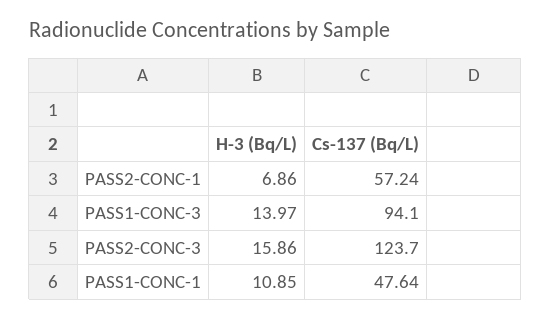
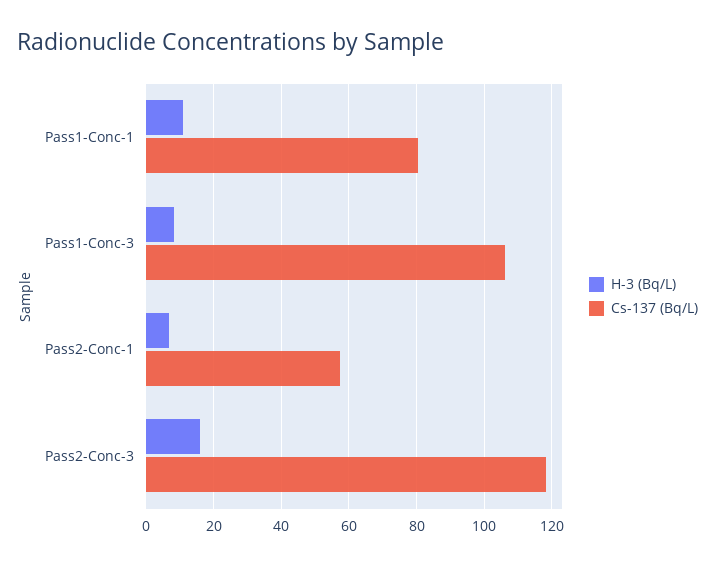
  {
    "H-3 (Bq/L)": {
      "PASS2-CONC-1": 6.86,
-     "PASS1-CONC-3": 13.97,
+     "PASS1-CONC-3": 8,
      "PASS2-CONC-3": 15.86,
      "PASS1-CONC-1": 10.85
    },
    "Cs-137 (Bq/L)": {
      "PASS2-CONC-1": 57.24,
-     "PASS1-CONC-3": 94.1,
+     "PASS1-CONC-3": 106,
-     "PASS2-CONC-3": 123.7,
+     "PASS2-CONC-3": 118,
-     "PASS1-CONC-1": 47.64
+     "PASS1-CONC-1": 80
    }
  }

